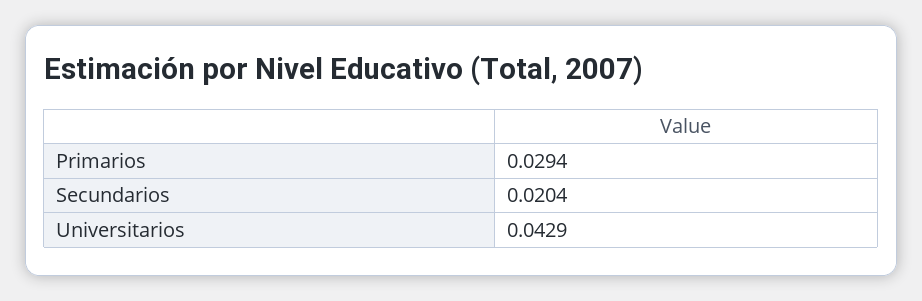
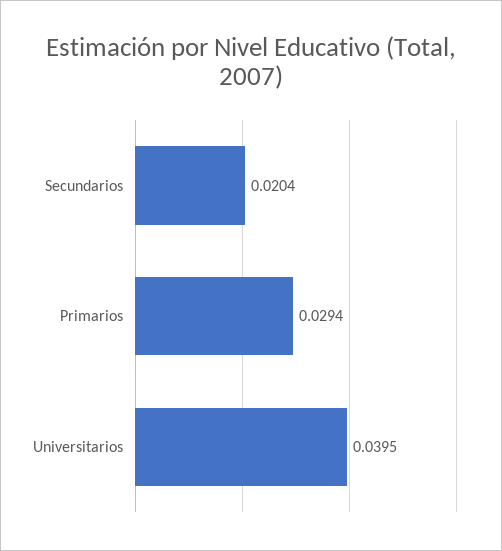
  {
    "Primarios": 0.0294,
    "Secundarios": 0.0204,
-   "Universitarios": 0.0429
+   "Universitarios": 0.0395
  }

